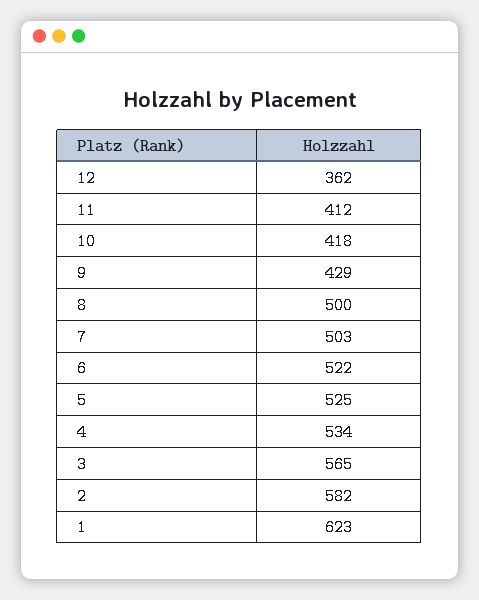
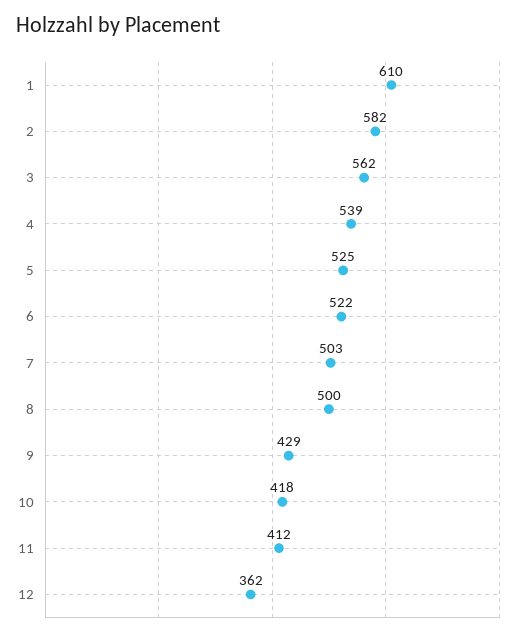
  {
    "12": 362,
    "11": 412,
    "10": 418,
    "9": 429,
    "8": 500,
    "7": 503,
    "6": 522,
    "5": 525,
-   "4": 534,
+   "4": 539,
-   "3": 565,
+   "3": 562,
    "2": 582,
-   "1": 623
+   "1": 610
  }

